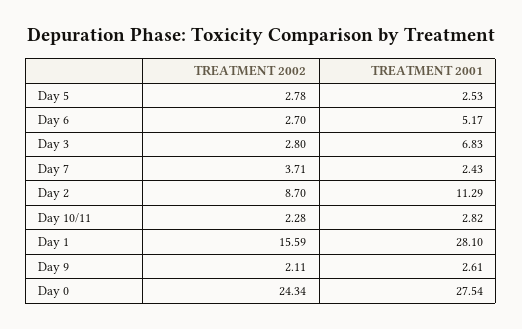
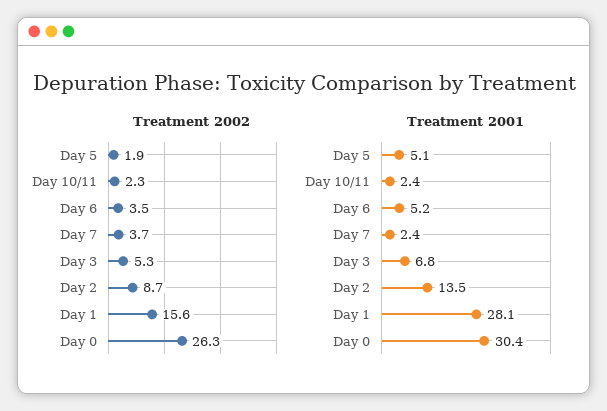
  {
    "TREATMENT 2002": {
-     "Day 5": 2.78,
+     "Day 5": 1.9,
-     "Day 6": 2.7,
+     "Day 6": 3.5,
-     "Day 3": 2.8,
+     "Day 3": 5.3,
      "Day 7": 3.71,
      "Day 2": 8.7,
      "Day 10/11": 2.28,
      "Day 1": 15.59,
-     "Day 9": 2.11,
-     "Day 0": 24.34
+     "Day 0": 26.3
    },
    "TREATMENT 2001": {
-     "Day 5": 2.53,
+     "Day 5": 5.1,
      "Day 6": 5.17,
      "Day 3": 6.83,
      "Day 7": 2.43,
-     "Day 2": 11.29,
+     "Day 2": 13.5,
-     "Day 10/11": 2.82,
+     "Day 10/11": 2.4,
      "Day 1": 28.1,
-     "Day 9": 2.61,
-     "Day 0": 27.54
+     "Day 0": 30.4
    }
  }

